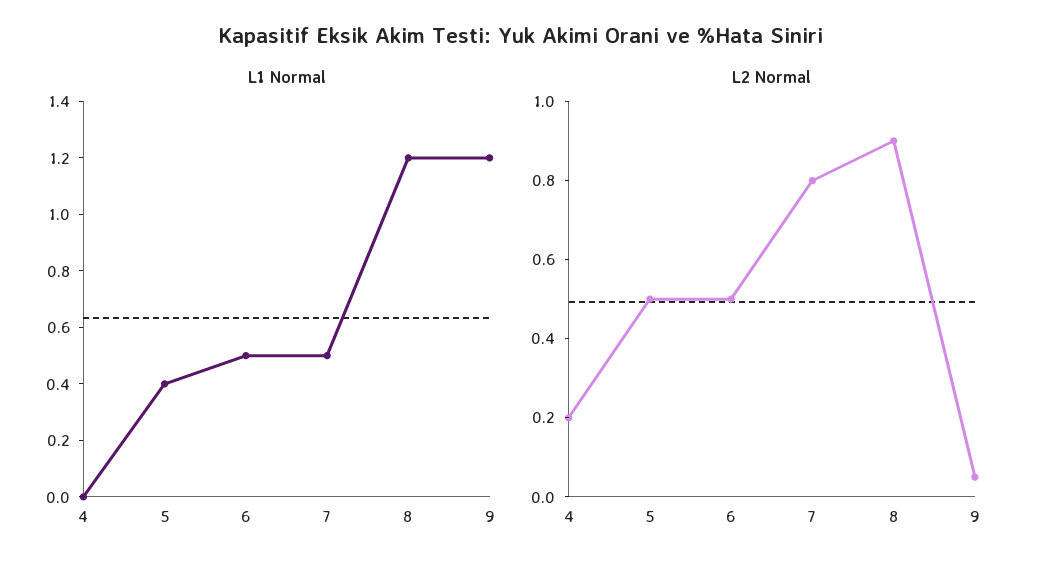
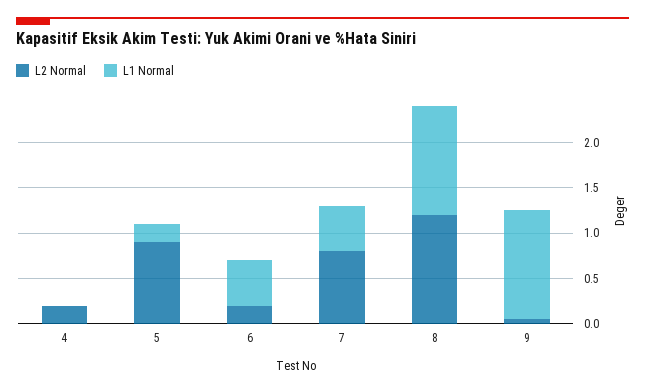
  {
    "L1 Normal": {
      "4": 0,
-     "5": 0.4,
+     "5": 0.2,
      "6": 0.5,
      "7": 0.5,
      "8": 1.2,
      "9": 1.2
    },
    "L2 Normal": {
      "4": 0.2,
-     "5": 0.5,
+     "5": 0.9,
-     "6": 0.5,
+     "6": 0.2,
      "7": 0.8,
-     "8": 0.9,
+     "8": 1.2,
      "9": 0.05
    }
  }

